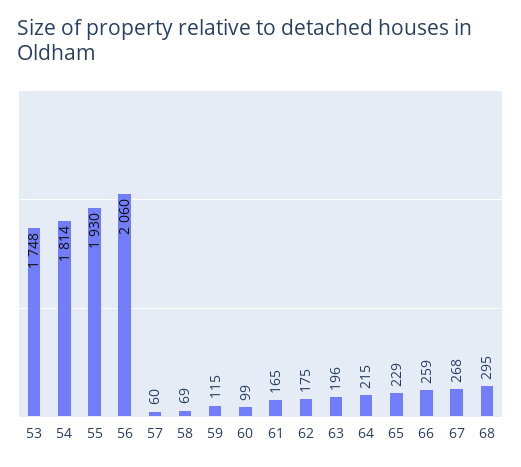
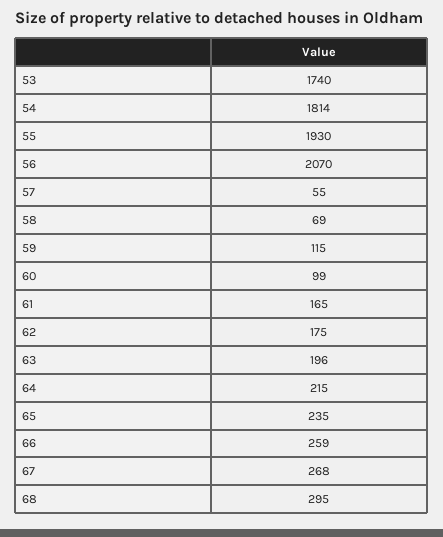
  {
-   "53": 1748,
+   "53": 1740,
    "54": 1814,
    "55": 1930,
-   "56": 2060,
+   "56": 2070,
-   "57": 60,
+   "57": 55,
    "58": 69,
    "59": 115,
    "60": 99,
    "61": 165,
    "62": 175,
    "63": 196,
    "64": 215,
-   "65": 229,
+   "65": 235,
    "66": 259,
    "67": 268,
    "68": 295
  }

